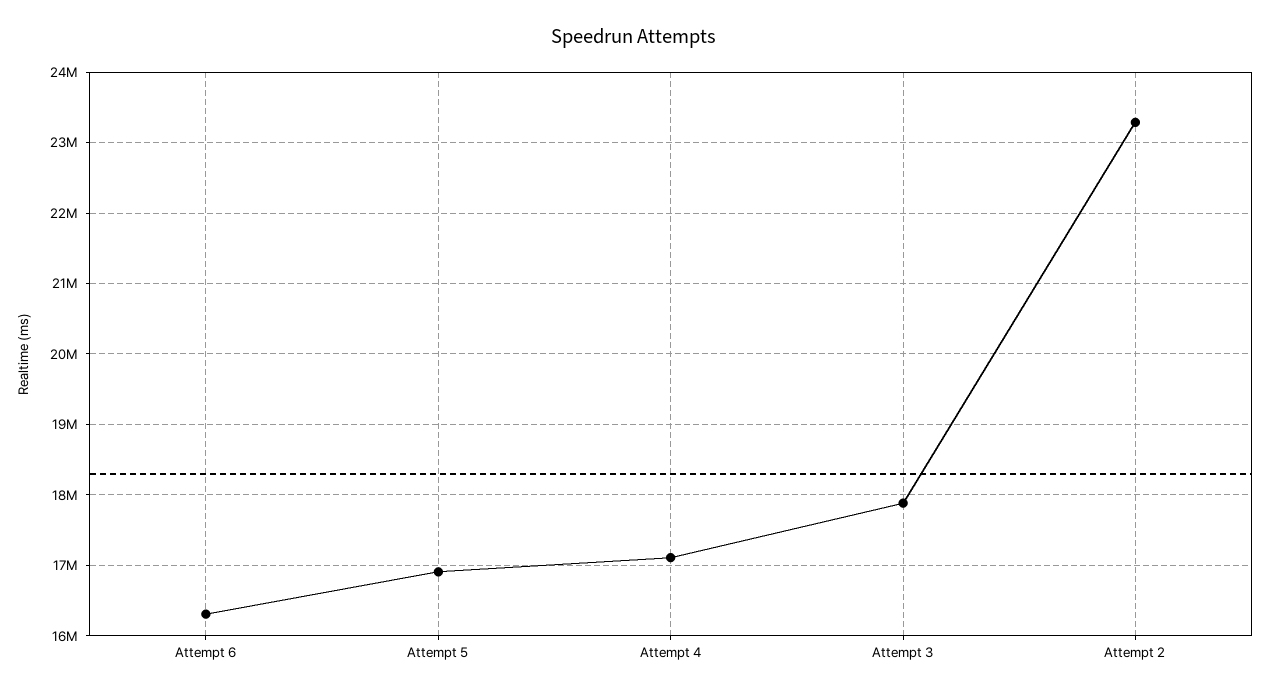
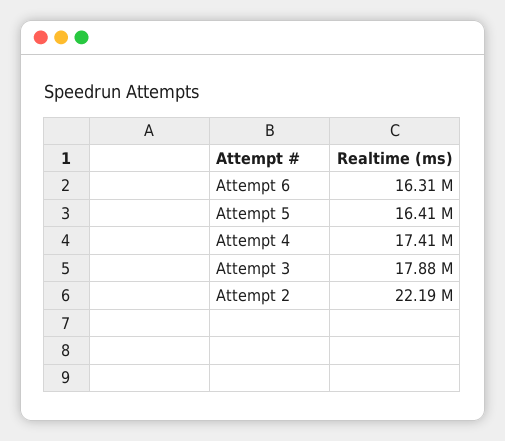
  {
    "Attempt 6": 16310000,
-   "Attempt 5": 16900000,
+   "Attempt 5": 16410000,
-   "Attempt 4": 17100000,
+   "Attempt 4": 17410000,
    "Attempt 3": 17880000,
-   "Attempt 2": 23300000
+   "Attempt 2": 22190000
  }

